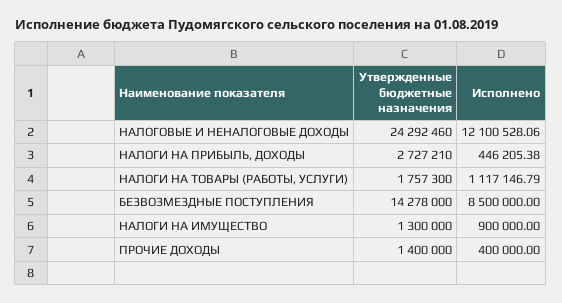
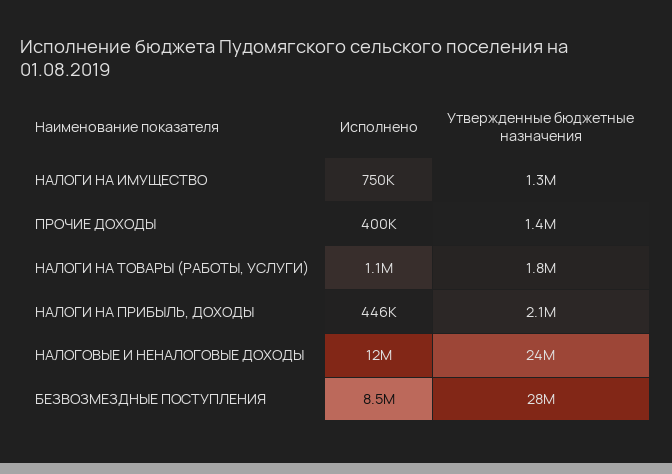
  {
    "Утвержденные бюджетные назначения": {
      "НАЛОГОВЫЕ И НЕНАЛОГОВЫЕ ДОХОДЫ": 24292460,
-     "НАЛОГИ НА ПРИБЫЛЬ, ДОХОДЫ": 2727210,
+     "НАЛОГИ НА ПРИБЫЛЬ, ДОХОДЫ": 2100000,
      "НАЛОГИ НА ТОВАРЫ (РАБОТЫ, УСЛУГИ)": 1757300,
-     "БЕЗВОЗМЕЗДНЫЕ ПОСТУПЛЕНИЯ": 14278000,
+     "БЕЗВОЗМЕЗДНЫЕ ПОСТУПЛЕНИЯ": 28000000,
      "НАЛОГИ НА ИМУЩЕСТВО": 1300000,
      "ПРОЧИЕ ДОХОДЫ": 1400000
    },
    "Исполнено": {
      "НАЛОГОВЫЕ И НЕНАЛОГОВЫЕ ДОХОДЫ": 12100528.06,
      "НАЛОГИ НА ПРИБЫЛЬ, ДОХОДЫ": 446205.38,
      "НАЛОГИ НА ТОВАРЫ (РАБОТЫ, УСЛУГИ)": 1117146.79,
      "БЕЗВОЗМЕЗДНЫЕ ПОСТУПЛЕНИЯ": 8500000,
-     "НАЛОГИ НА ИМУЩЕСТВО": 900000,
+     "НАЛОГИ НА ИМУЩЕСТВО": 750000,
      "ПРОЧИЕ ДОХОДЫ": 400000
    }
  }

